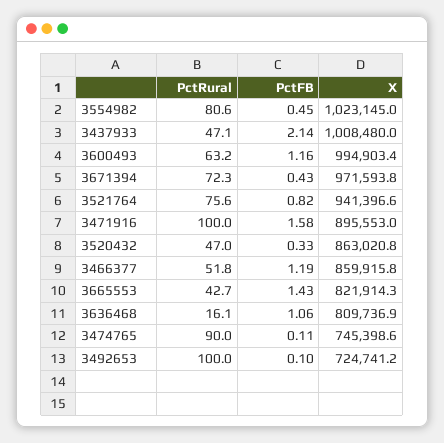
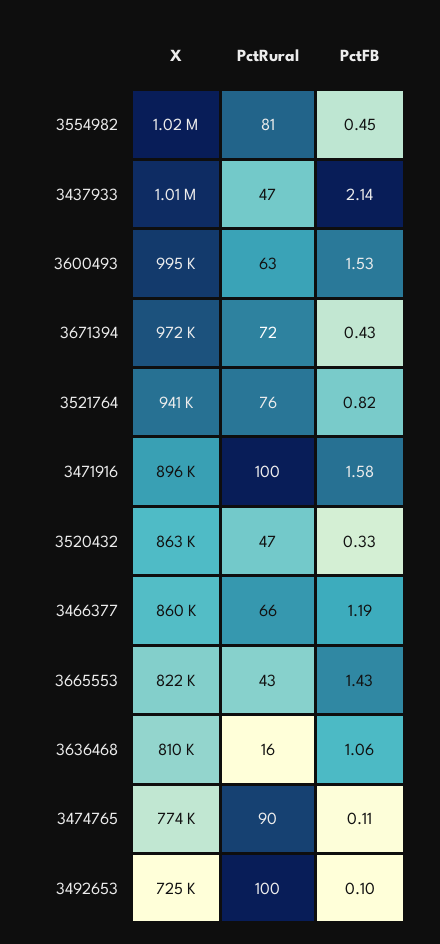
  {
    "PctRural": {
      "3554982": 80.6,
      "3437933": 47.1,
      "3600493": 63.2,
      "3671394": 72.3,
      "3521764": 75.6,
      "3471916": 100,
      "3520432": 47,
-     "3466377": 51.8,
+     "3466377": 66,
      "3665553": 42.7,
      "3636468": 16.1,
      "3474765": 90,
      "3492653": 100
    },
    "PctFB": {
      "3554982": 0.45,
      "3437933": 2.14,
-     "3600493": 1.16,
+     "3600493": 1.53,
      "3671394": 0.43,
      "3521764": 0.82,
      "3471916": 1.58,
      "3520432": 0.33,
      "3466377": 1.19,
      "3665553": 1.43,
      "3636468": 1.06,
      "3474765": 0.11,
      "3492653": 0.1
    },
    "X": {
      "3554982": 1023145,
      "3437933": 1008480,
      "3600493": 994903.4,
      "3671394": 971593.8,
      "3521764": 941396.6,
      "3471916": 895553,
      "3520432": 863020.8,
      "3466377": 859915.8,
      "3665553": 821914.3,
      "3636468": 809736.9,
-     "3474765": 745398.6,
+     "3474765": 774000,
      "3492653": 724741.2
    }
  }

